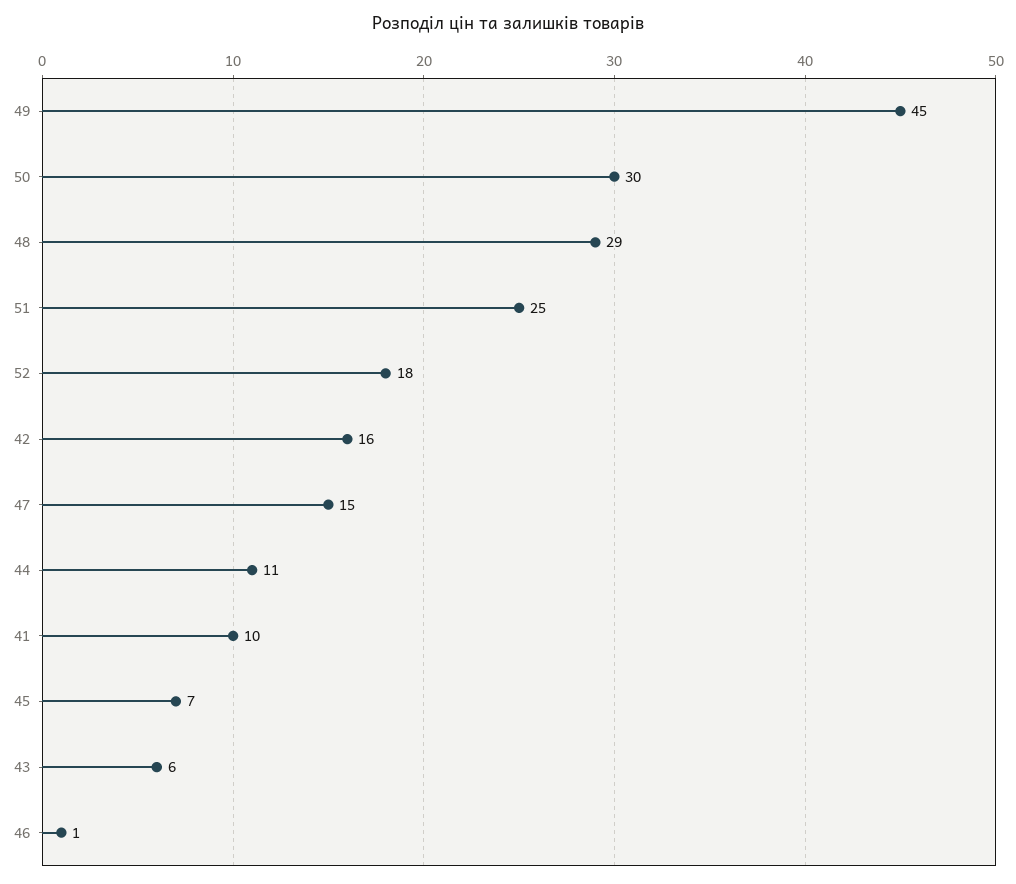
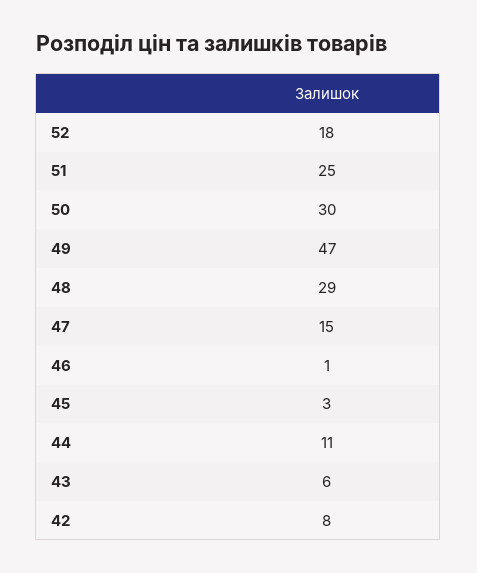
  {
-   "49": 45,
+   "49": 47,
    "50": 30,
    "48": 29,
    "51": 25,
    "52": 18,
-   "42": 16,
+   "42": 8,
    "47": 15,
    "44": 11,
-   "41": 10,
-   "45": 7,
+   "45": 3,
    "43": 6,
    "46": 1
  }

